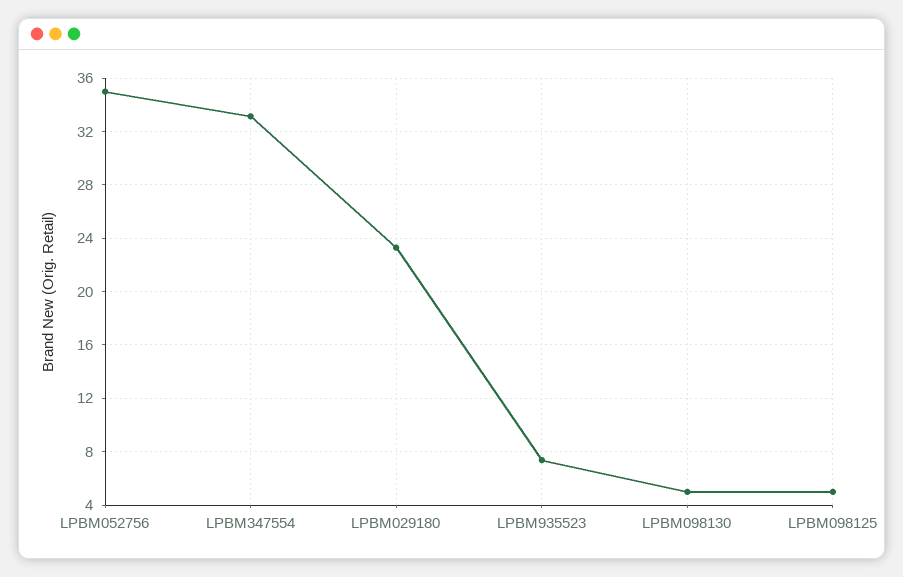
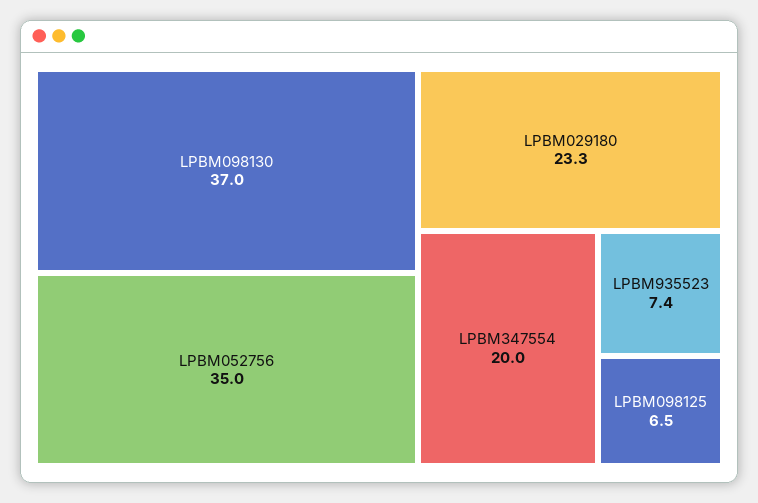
  {
    "LPBM052756": 35,
-   "LPBM347554": 33,
+   "LPBM347554": 20,
    "LPBM029180": 23.3,
    "LPBM935523": 7.4,
-   "LPBM098130": 5,
+   "LPBM098130": 37,
-   "LPBM098125": 5
+   "LPBM098125": 6.5
  }

